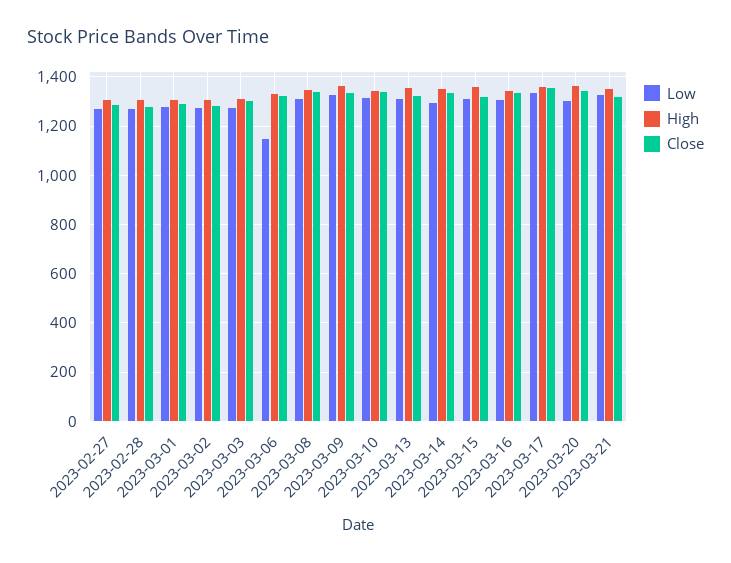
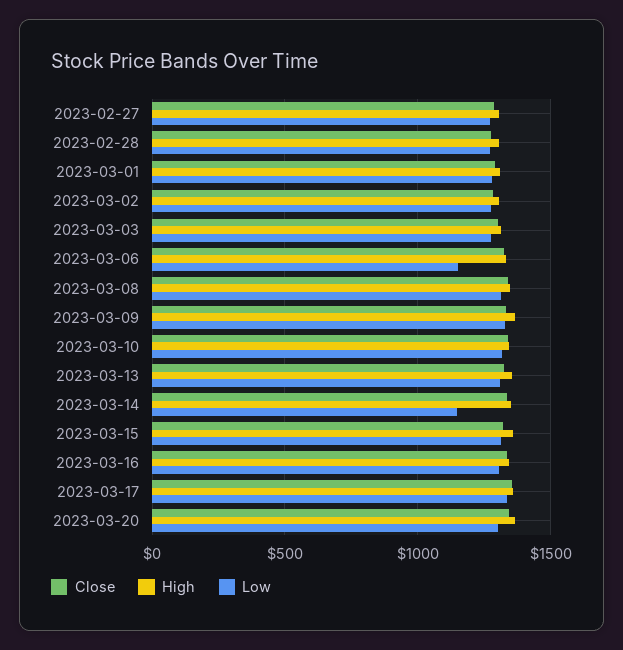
  {
    "Low": {
      "2023-02-27": 1275,
      "2023-02-28": 1275,
      "2023-03-01": 1275,
      "2023-03-02": 1275,
      "2023-03-03": 1275,
      "2023-03-06": 1150,
      "2023-03-08": 1300,
      "2023-03-09": 1325,
      "2023-03-10": 1325,
      "2023-03-13": 1300,
-     "2023-03-14": 1300,
+     "2023-03-14": 1150,
      "2023-03-15": 1300,
      "2023-03-16": 1300,
      "2023-03-17": 1325,
-     "2023-03-20": 1300,
+     "2023-03-20": 1300
-     "2023-03-21": 1325
    },
    "High": {
      "2023-02-27": 1300,
      "2023-02-28": 1300,
      "2023-03-01": 1300,
      "2023-03-02": 1300,
      "2023-03-03": 1300,
      "2023-03-06": 1325,
      "2023-03-08": 1350,
      "2023-03-09": 1375,
      "2023-03-10": 1350,
      "2023-03-13": 1350,
      "2023-03-14": 1350,
      "2023-03-15": 1350,
      "2023-03-16": 1350,
      "2023-03-17": 1350,
-     "2023-03-20": 1375,
+     "2023-03-20": 1375
-     "2023-03-21": 1350
    },
    "Close": {
      "2023-02-27": 1275,
      "2023-02-28": 1275,
      "2023-03-01": 1300,
      "2023-03-02": 1275,
      "2023-03-03": 1300,
      "2023-03-06": 1325,
      "2023-03-08": 1350,
      "2023-03-09": 1325,
      "2023-03-10": 1350,
      "2023-03-13": 1325,
      "2023-03-14": 1325,
      "2023-03-15": 1325,
      "2023-03-16": 1325,
      "2023-03-17": 1350,
-     "2023-03-20": 1350,
+     "2023-03-20": 1350
-     "2023-03-21": 1325
    }
  }

